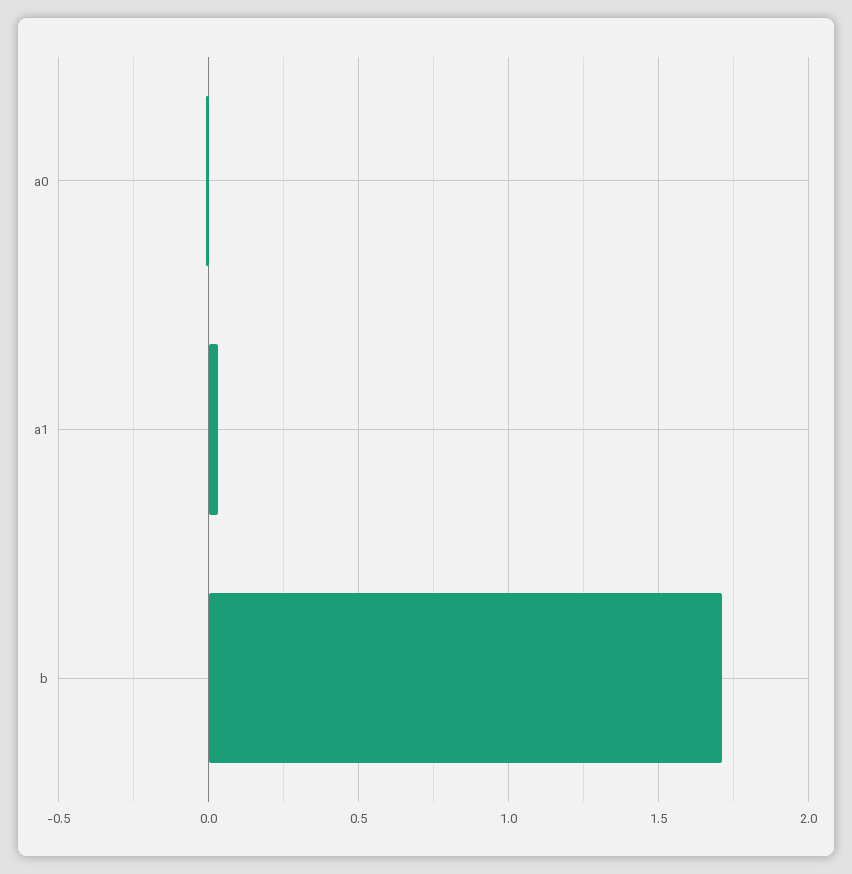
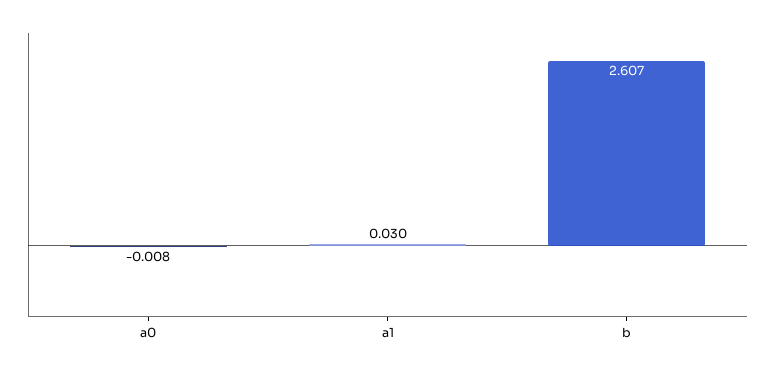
  {
    "a0": -0.008,
    "a1": 0.03,
-   "b": 1.7
+   "b": 2.607
  }

